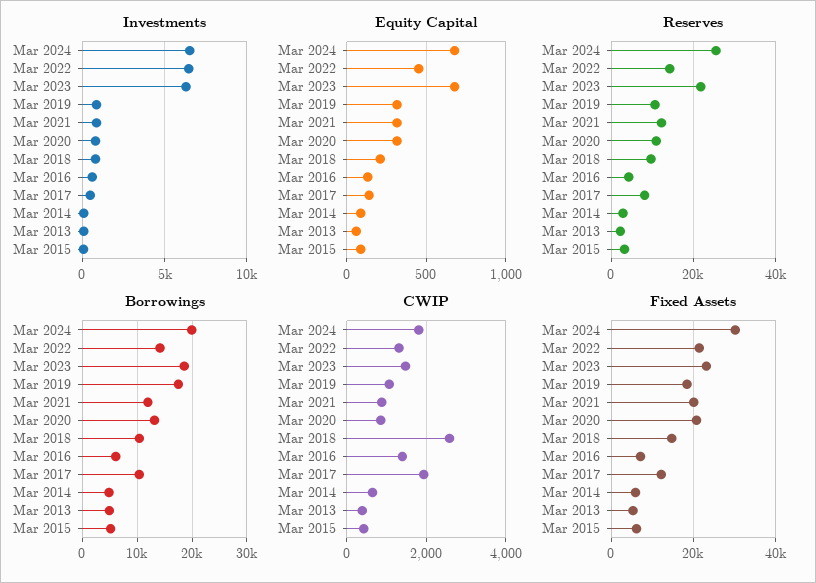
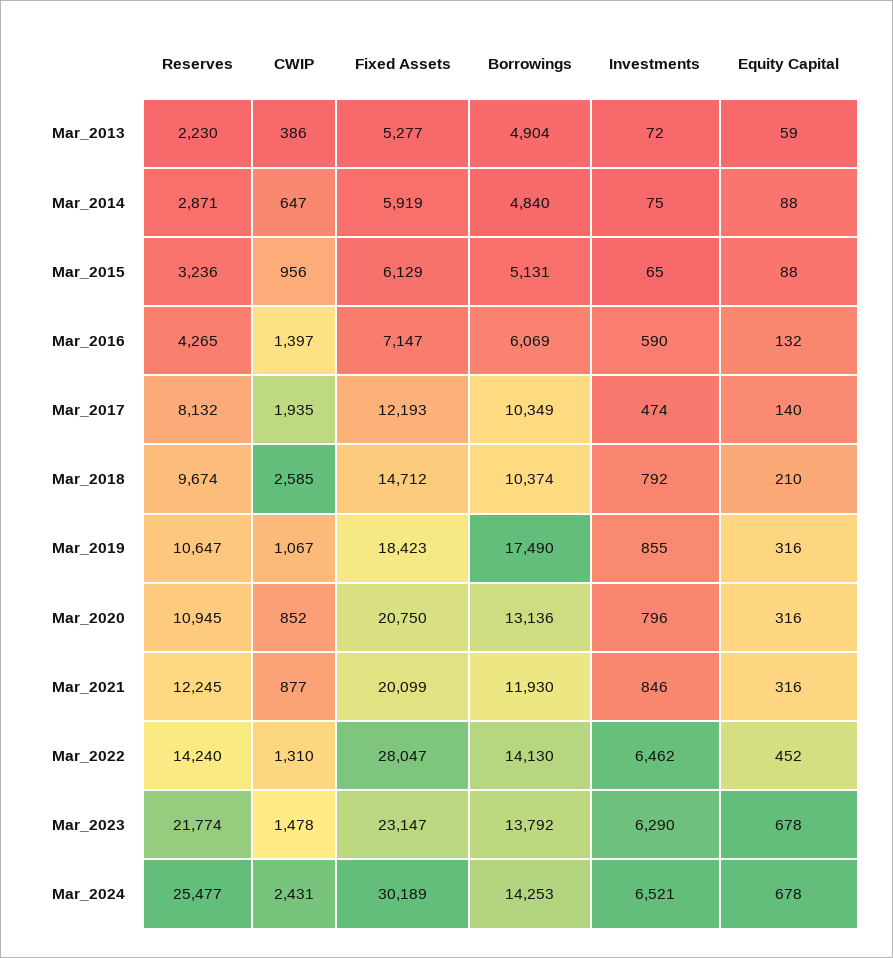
  {
    "Investments": {
      "Mar 2024": 6521,
      "Mar 2022": 6462,
      "Mar 2023": 6290,
      "Mar 2019": 855,
      "Mar 2021": 846,
      "Mar 2020": 796,
      "Mar 2018": 792,
      "Mar 2016": 590,
      "Mar 2017": 474,
      "Mar 2014": 75,
      "Mar 2013": 72,
      "Mar 2015": 65
    },
    "Equity Capital": {
      "Mar 2024": 678,
      "Mar 2022": 452,
      "Mar 2023": 678,
      "Mar 2019": 316,
      "Mar 2021": 316,
      "Mar 2020": 316,
      "Mar 2018": 210,
      "Mar 2016": 132,
      "Mar 2017": 140,
      "Mar 2014": 88,
      "Mar 2013": 59,
      "Mar 2015": 88
    },
    "Reserves": {
      "Mar 2024": 25477,
      "Mar 2022": 14240,
      "Mar 2023": 21774,
      "Mar 2019": 10647,
      "Mar 2021": 12245,
      "Mar 2020": 10945,
      "Mar 2018": 9674,
      "Mar 2016": 4265,
      "Mar 2017": 8132,
      "Mar 2014": 2871,
      "Mar 2013": 2230,
      "Mar 2015": 3236
    },
    "Borrowings": {
-     "Mar 2024": 20000,
+     "Mar 2024": 14253,
      "Mar 2022": 14130,
-     "Mar 2023": 18000,
+     "Mar 2023": 13792,
      "Mar 2019": 17490,
      "Mar 2021": 11930,
      "Mar 2020": 13136,
      "Mar 2018": 10374,
      "Mar 2016": 6069,
      "Mar 2017": 10349,
      "Mar 2014": 4840,
      "Mar 2013": 4904,
      "Mar 2015": 5131
    },
    "CWIP": {
-     "Mar 2024": 1800,
+     "Mar 2024": 2431,
      "Mar 2022": 1310,
      "Mar 2023": 1478,
      "Mar 2019": 1067,
      "Mar 2021": 877,
      "Mar 2020": 852,
      "Mar 2018": 2585,
      "Mar 2016": 1397,
      "Mar 2017": 1935,
      "Mar 2014": 647,
      "Mar 2013": 386,
-     "Mar 2015": 400
+     "Mar 2015": 956
    },
    "Fixed Assets": {
      "Mar 2024": 30189,
-     "Mar 2022": 22000,
+     "Mar 2022": 28047,
      "Mar 2023": 23147,
      "Mar 2019": 18423,
      "Mar 2021": 20099,
      "Mar 2020": 20750,
      "Mar 2018": 14712,
      "Mar 2016": 7147,
      "Mar 2017": 12193,
      "Mar 2014": 5919,
      "Mar 2013": 5277,
      "Mar 2015": 6129
    }
  }

